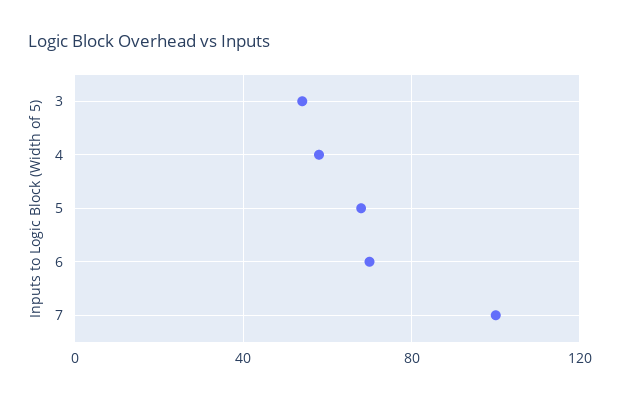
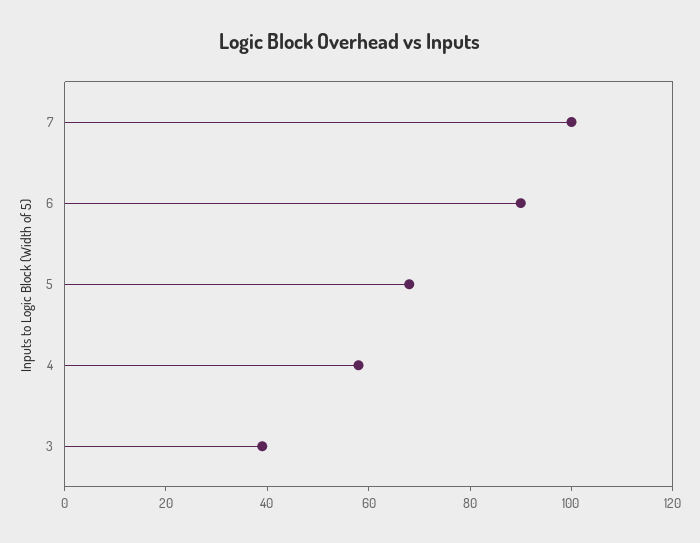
  {
-   "3": 55,
+   "3": 40,
    "4": 60,
    "5": 70,
-   "6": 70,
+   "6": 90,
    "7": 100
  }

